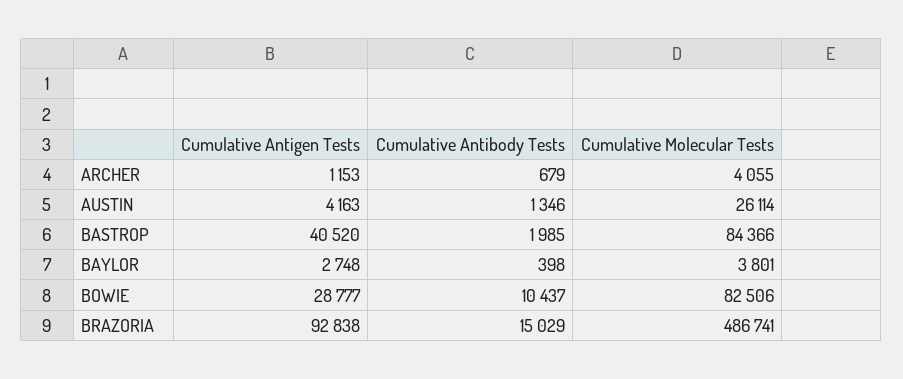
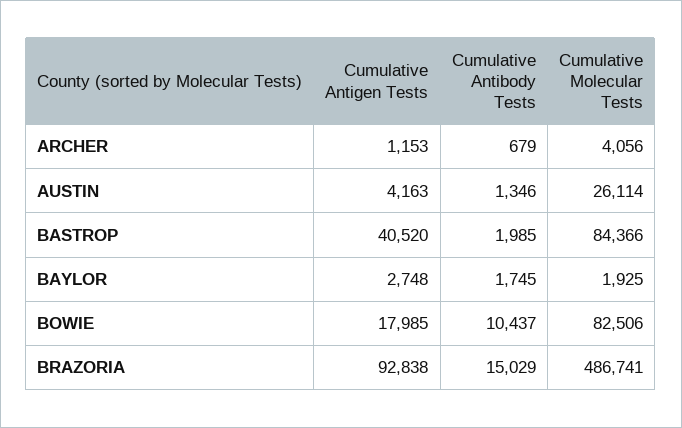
  {
    "Cumulative Antigen Tests": {
      "ARCHER": 1153,
      "AUSTIN": 4163,
      "BASTROP": 40520,
      "BAYLOR": 2748,
-     "BOWIE": 28777,
+     "BOWIE": 17985,
      "BRAZORIA": 92838
    },
    "Cumulative Antibody Tests": {
      "ARCHER": 679,
      "AUSTIN": 1346,
      "BASTROP": 1985,
-     "BAYLOR": 398,
+     "BAYLOR": 1745,
      "BOWIE": 10437,
      "BRAZORIA": 15029
    },
    "Cumulative Molecular Tests": {
-     "ARCHER": 4055,
+     "ARCHER": 4056,
      "AUSTIN": 26114,
      "BASTROP": 84366,
-     "BAYLOR": 3801,
+     "BAYLOR": 1925,
      "BOWIE": 82506,
      "BRAZORIA": 486741
    }
  }

